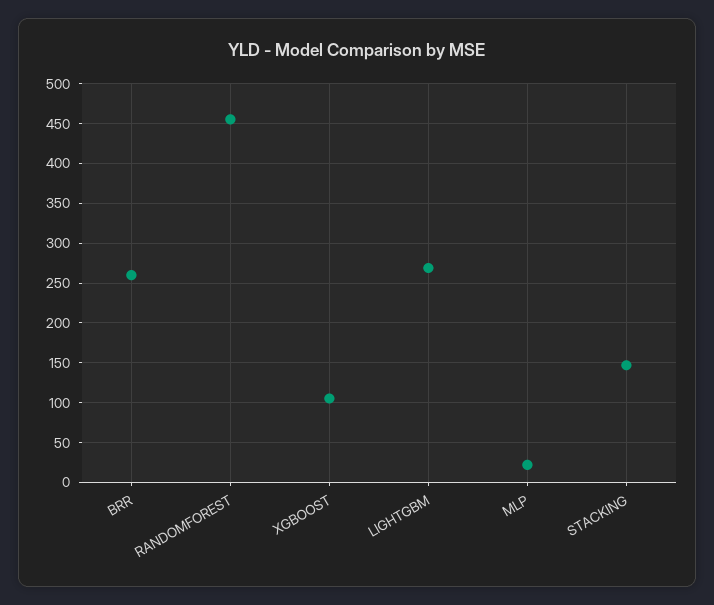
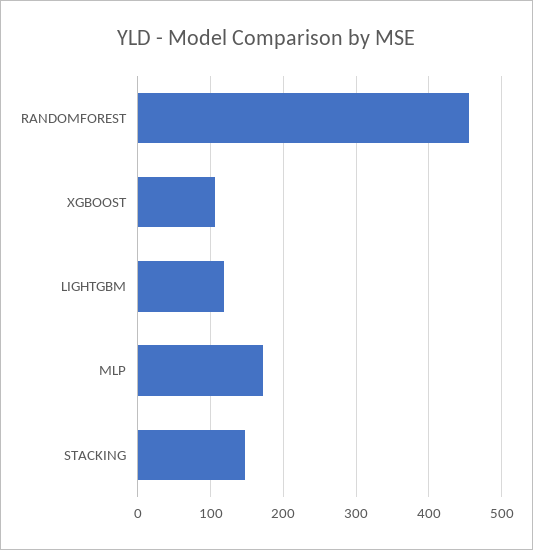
  {
-   "BRR": 260,
    "RANDOMFOREST": 460,
    "XGBOOST": 110,
-   "LIGHTGBM": 270,
+   "LIGHTGBM": 120,
-   "MLP": 20,
+   "MLP": 170,
    "STACKING": 150
  }

